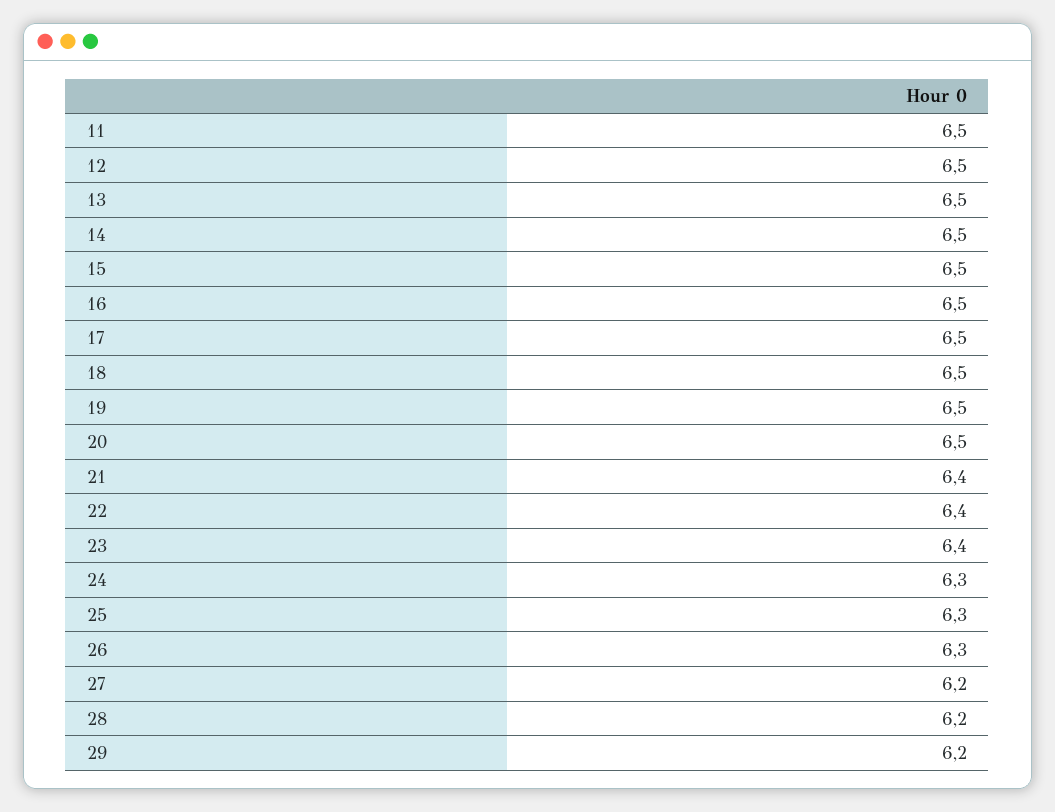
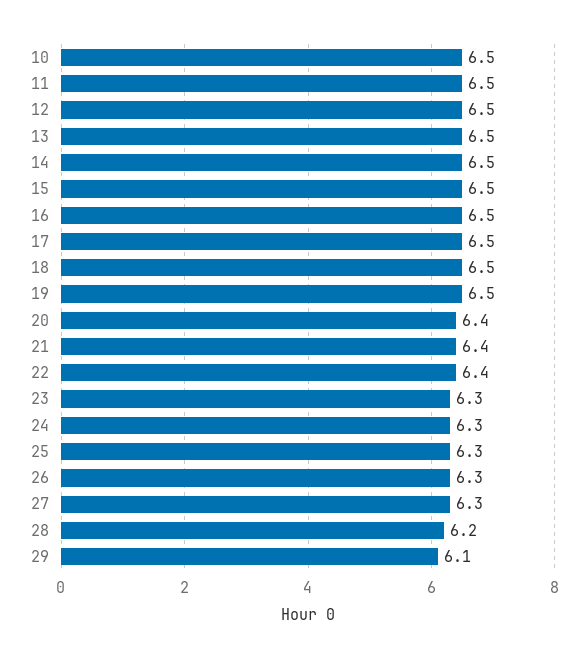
  {
    "11": 6.5,
    "12": 6.5,
    "13": 6.5,
    "14": 6.5,
    "15": 6.5,
    "16": 6.5,
    "17": 6.5,
    "18": 6.5,
    "19": 6.5,
-   "20": 6.5,
+   "20": 6.4,
    "21": 6.4,
    "22": 6.4,
-   "23": 6.4,
+   "23": 6.3,
    "24": 6.3,
    "25": 6.3,
    "26": 6.3,
-   "27": 6.2,
+   "27": 6.3,
    "28": 6.2,
-   "29": 6.2
+   "29": 6.1,
+   "10": 6.5
  }

